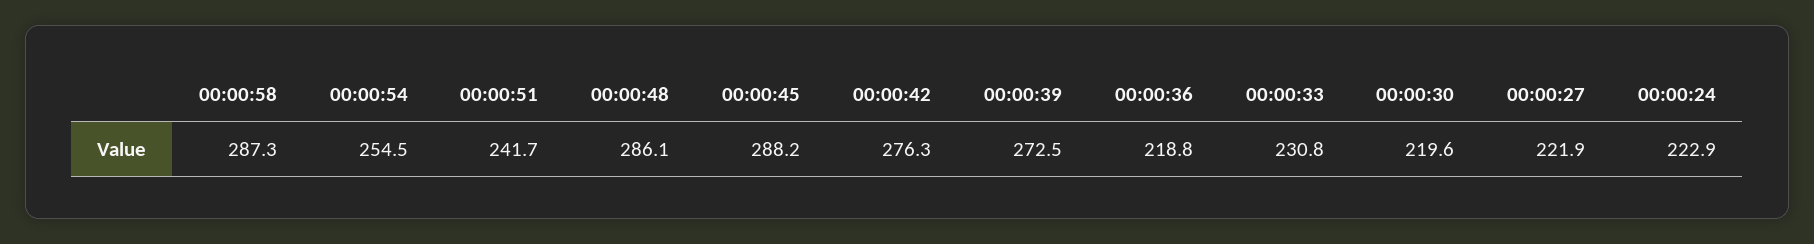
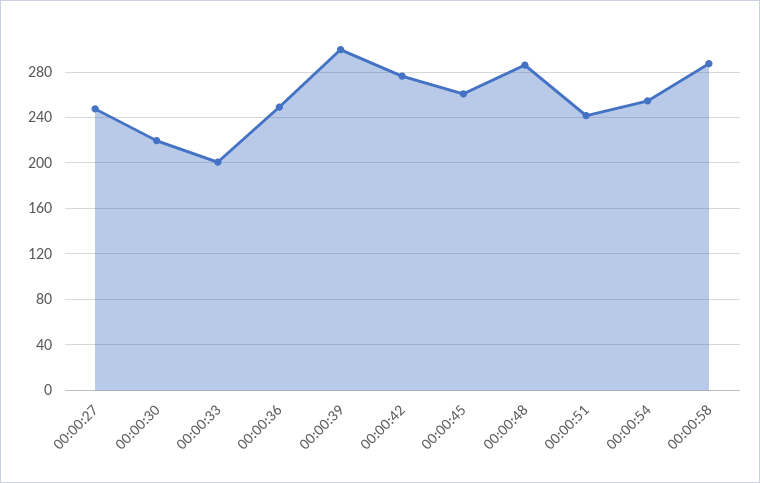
  {
    "00:00:58": 287.3,
    "00:00:54": 254.5,
    "00:00:51": 241.7,
    "00:00:48": 286.1,
-   "00:00:45": 288.2,
+   "00:00:45": 260,
    "00:00:42": 276.3,
-   "00:00:39": 272.5,
+   "00:00:39": 300,
-   "00:00:36": 218.8,
+   "00:00:36": 250,
-   "00:00:33": 230.8,
+   "00:00:33": 200,
    "00:00:30": 219.6,
-   "00:00:27": 221.9,
+   "00:00:27": 250
-   "00:00:24": 222.9
  }

